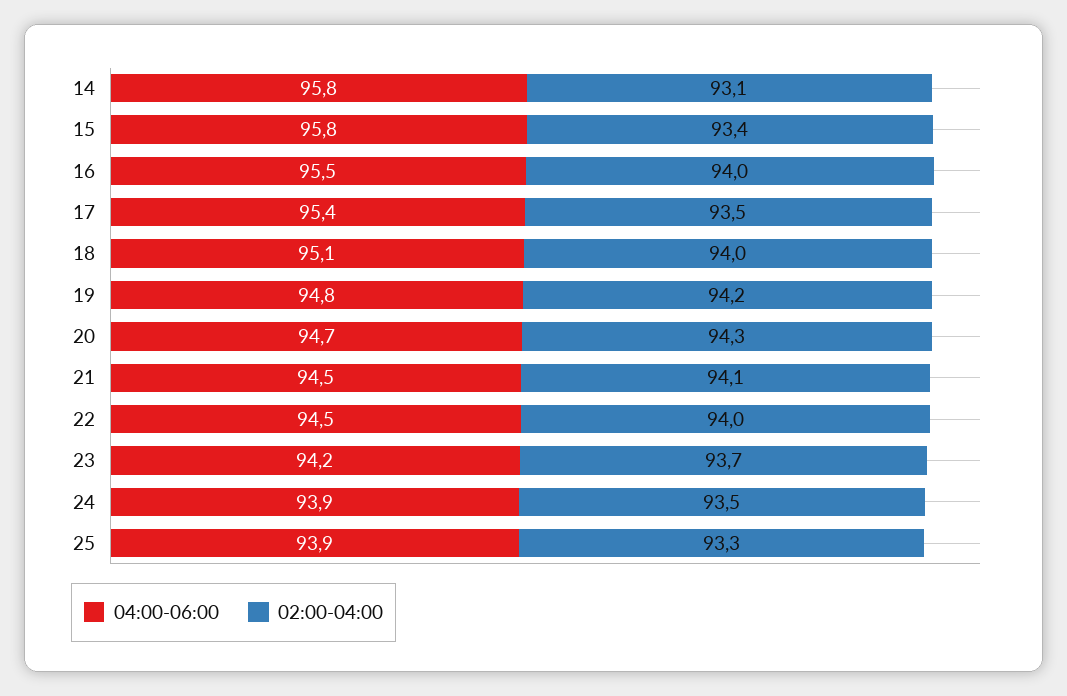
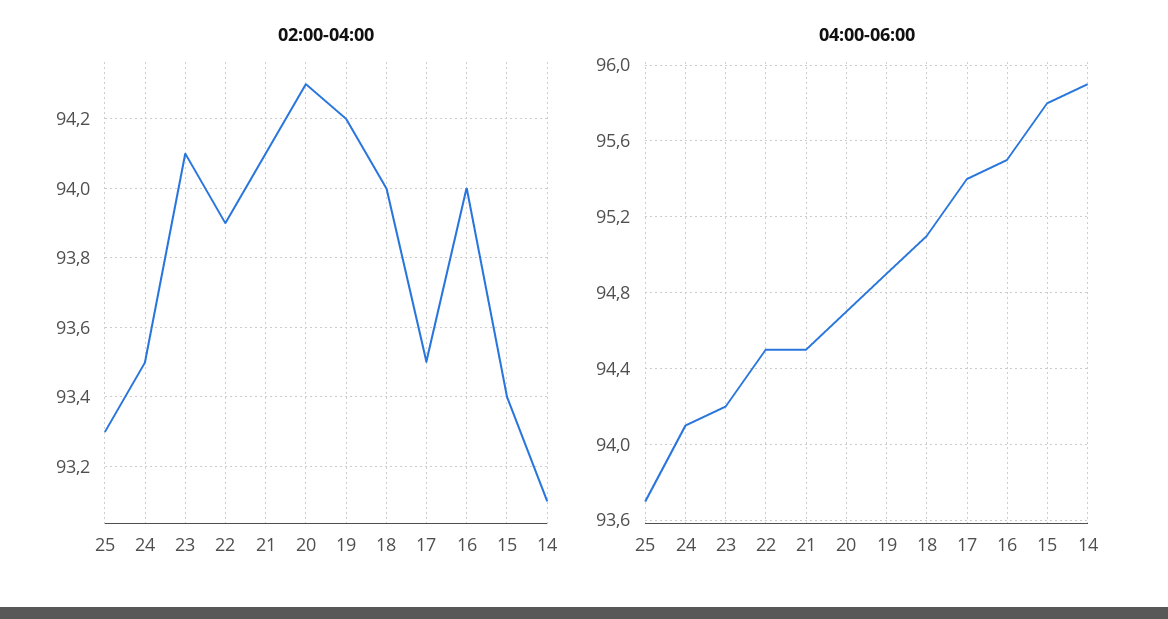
  {
    "04:00-06:00": {
-     "14": 95.8,
+     "14": 95.9,
      "15": 95.8,
      "16": 95.5,
      "17": 95.4,
      "18": 95.1,
-     "19": 94.8,
+     "19": 94.9,
      "20": 94.7,
      "21": 94.5,
      "22": 94.5,
      "23": 94.2,
-     "24": 93.9,
+     "24": 94.1,
-     "25": 93.9
+     "25": 93.7
    },
    "02:00-04:00": {
      "14": 93.1,
      "15": 93.4,
      "16": 94,
      "17": 93.5,
      "18": 94,
      "19": 94.2,
      "20": 94.3,
      "21": 94.1,
-     "22": 94,
+     "22": 93.9,
-     "23": 93.7,
+     "23": 94.1,
      "24": 93.5,
      "25": 93.3
    }
  }

